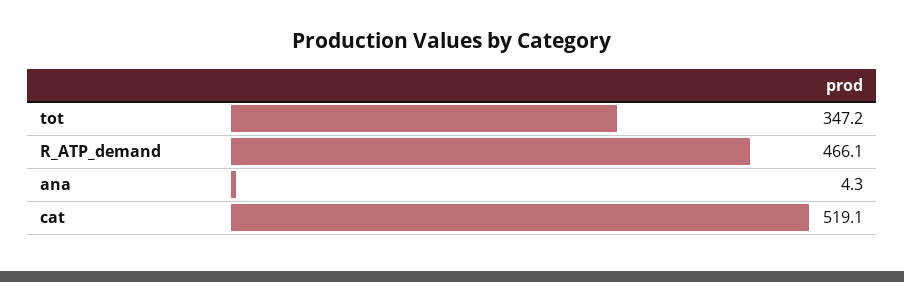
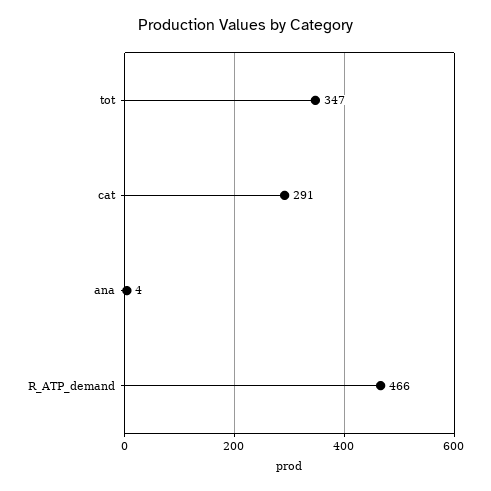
  {
    "tot": 347.2,
    "R_ATP_demand": 466.1,
    "ana": 4.3,
-   "cat": 519.1
+   "cat": 291
  }

